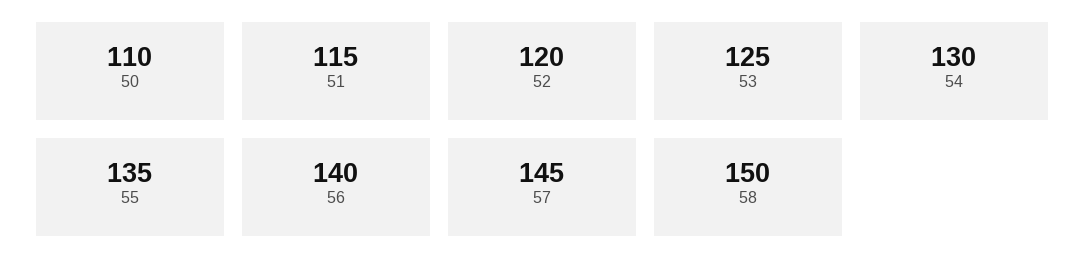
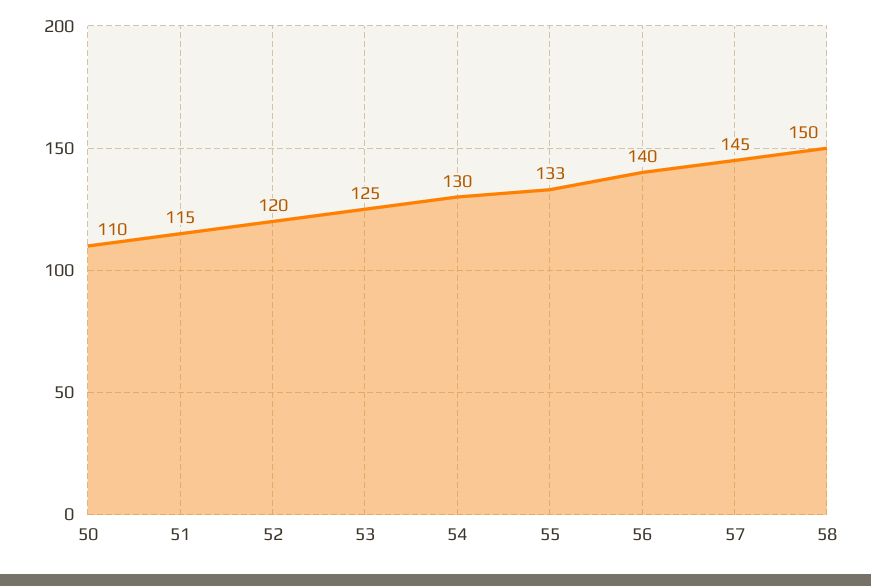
  {
    "50": 110,
    "51": 115,
    "52": 120,
    "53": 125,
    "54": 130,
-   "55": 135,
+   "55": 133,
    "56": 140,
    "57": 145,
    "58": 150
  }

